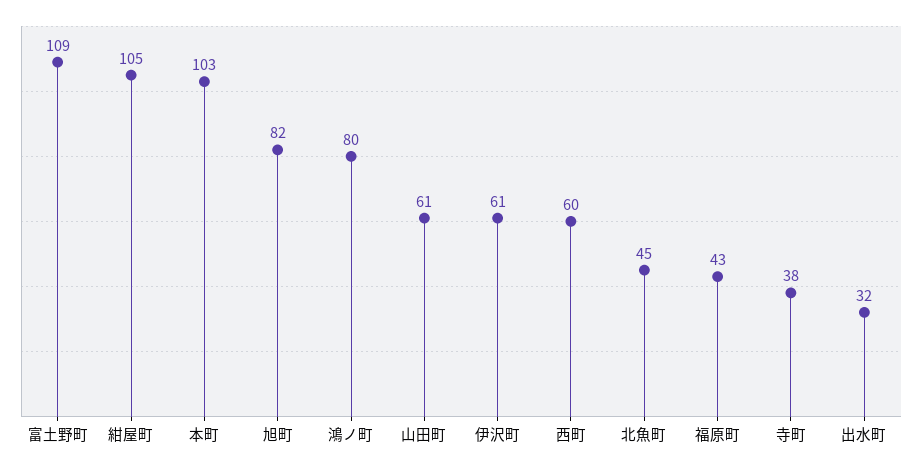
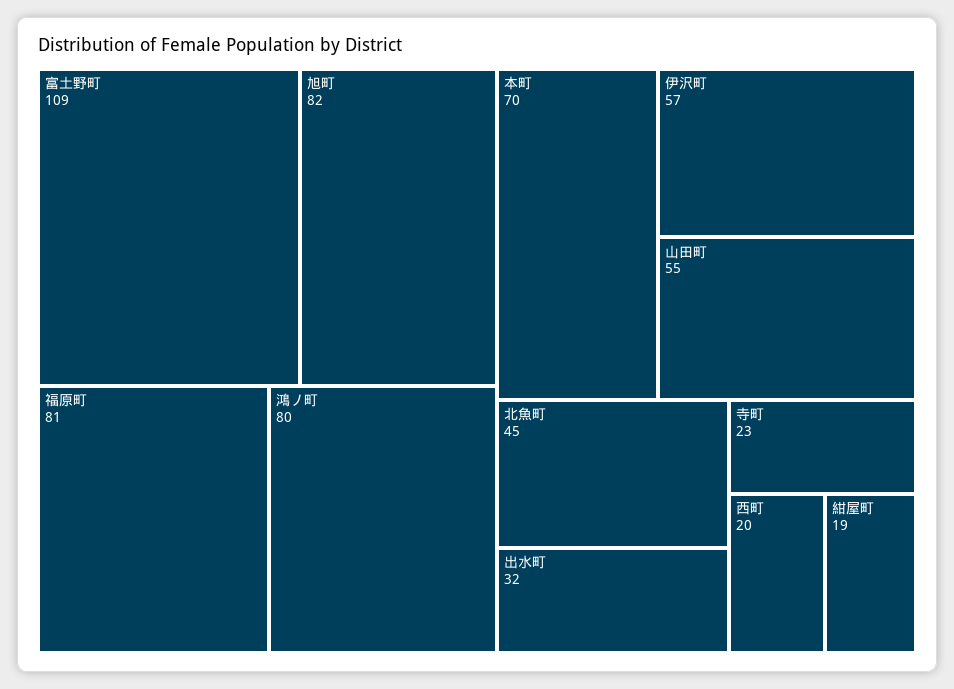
  {
    "富土野町": 109,
-   "紺屋町": 105,
+   "紺屋町": 19,
-   "本町": 103,
+   "本町": 70,
    "旭町": 82,
    "鴻ノ町": 80,
-   "山田町": 61,
+   "山田町": 55,
-   "伊沢町": 61,
+   "伊沢町": 57,
-   "西町": 60,
+   "西町": 20,
    "北魚町": 45,
-   "福原町": 43,
+   "福原町": 81,
-   "寺町": 38,
+   "寺町": 23,
    "出水町": 32
  }

